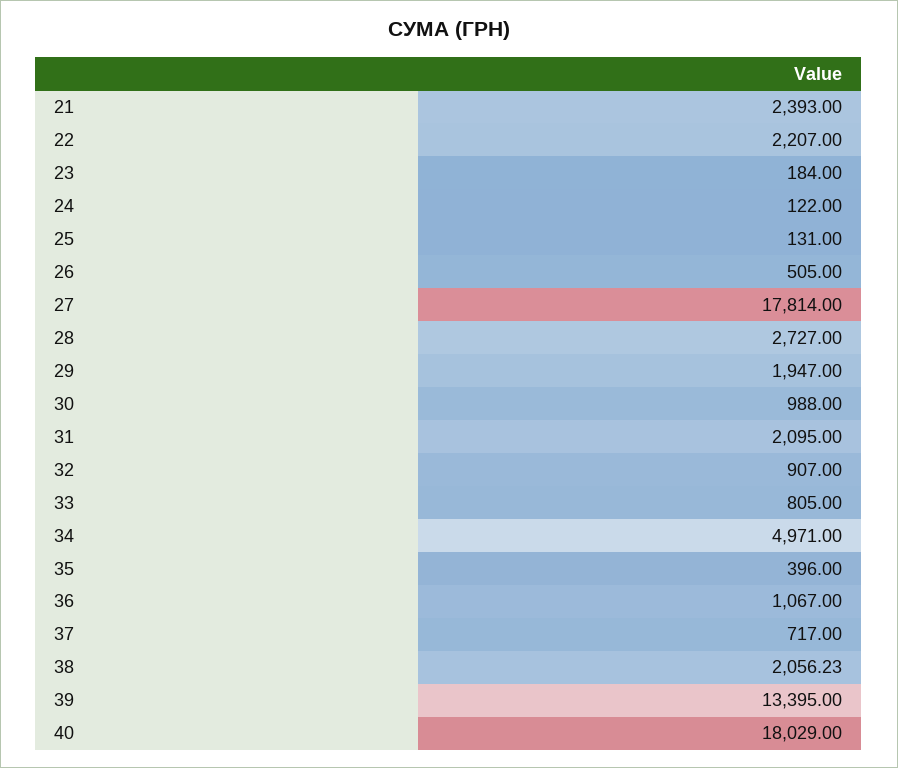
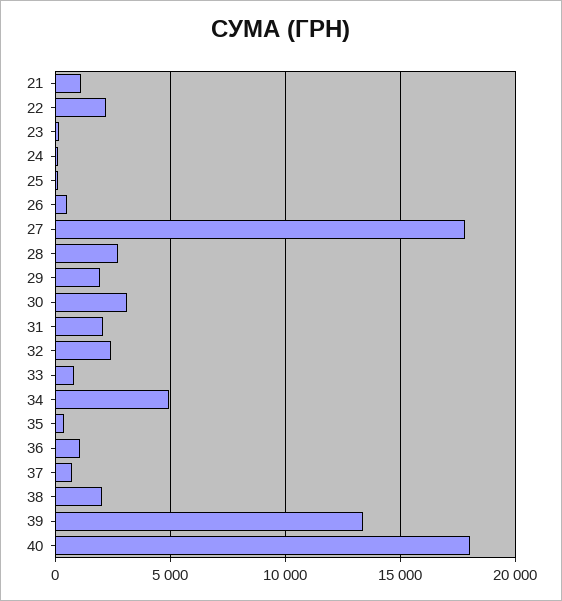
  {
-   "21": 2393,
+   "21": 1000,
    "22": 2207,
    "23": 184,
    "24": 122,
    "25": 131,
    "26": 505,
    "27": 17814,
    "28": 2727,
    "29": 1947,
-   "30": 988,
+   "30": 3000,
    "31": 2095,
-   "32": 907,
+   "32": 2500,
    "33": 805,
    "34": 4971,
    "35": 396,
    "36": 1067,
    "37": 717,
    "38": 2056.23,
    "39": 13395,
    "40": 18029
  }

